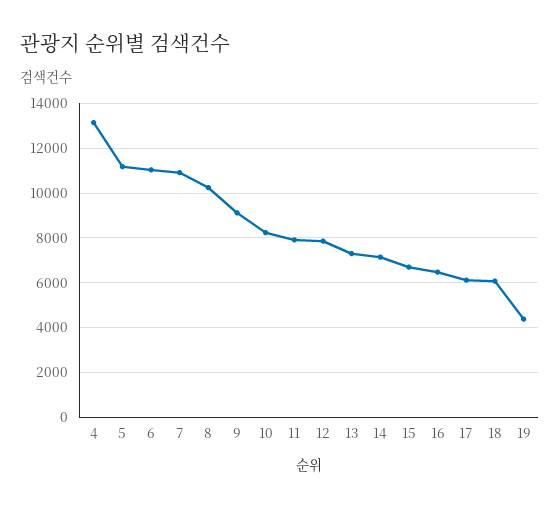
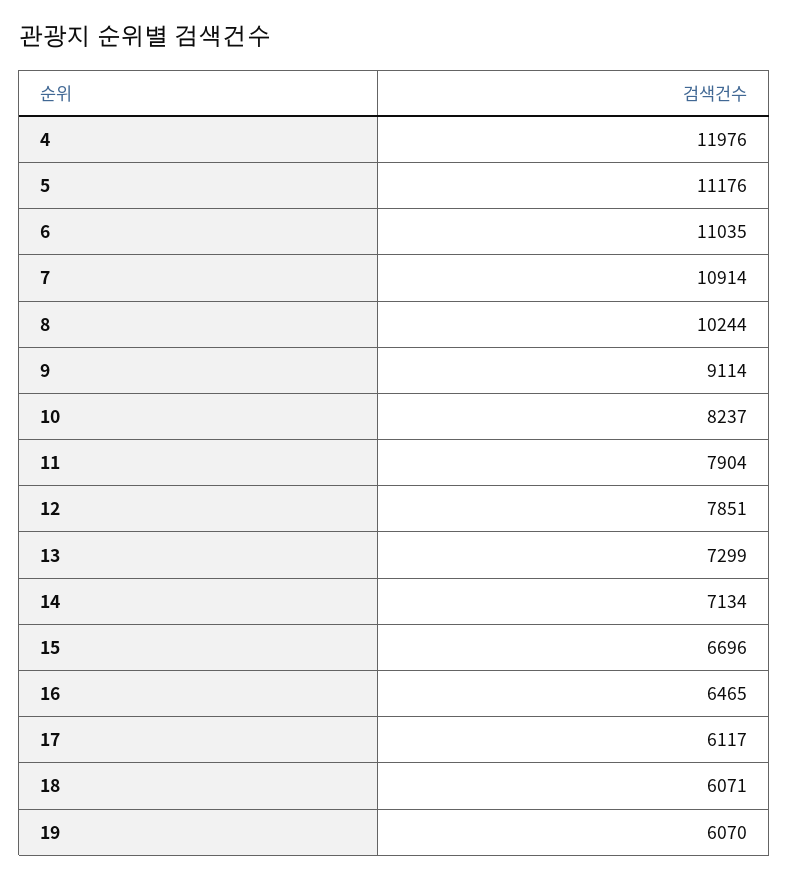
  {
-   "4": 13000,
+   "4": 11976,
    "5": 11176,
    "6": 11035,
    "7": 10914,
    "8": 10244,
    "9": 9114,
    "10": 8237,
    "11": 7904,
    "12": 7851,
    "13": 7299,
    "14": 7134,
    "15": 6696,
    "16": 6465,
    "17": 6117,
    "18": 6071,
-   "19": 4500
+   "19": 6070
  }

